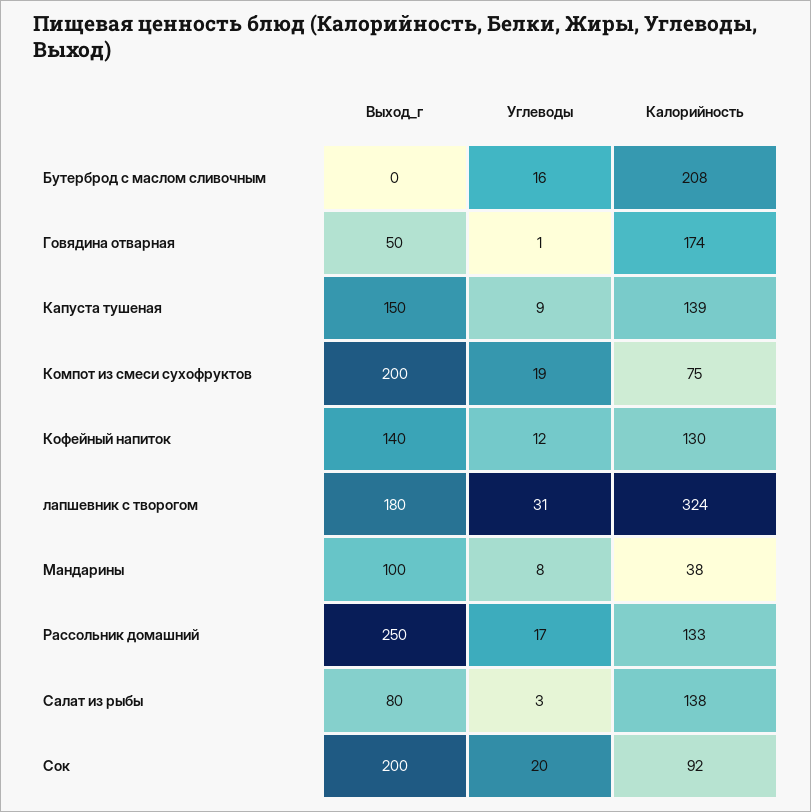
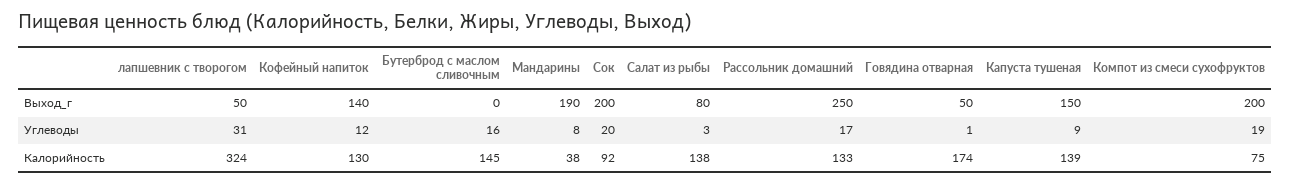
  {
    "Выход_г": {
      "Бутерброд с маслом сливочным": 0,
      "Говядина отварная": 50,
      "Капуста тушеная": 150,
      "Компот из смеси сухофруктов": 200,
      "Кофейный напиток": 140,
-     "лапшевник с творогом": 180,
+     "лапшевник с творогом": 50,
-     "Мандарины": 100,
+     "Мандарины": 190,
      "Рассольник домашний": 250,
      "Салат из рыбы": 80,
      "Сок": 200
    },
    "Углеводы": {
      "Бутерброд с маслом сливочным": 16,
      "Говядина отварная": 1,
      "Капуста тушеная": 9,
      "Компот из смеси сухофруктов": 19,
      "Кофейный напиток": 12,
      "лапшевник с творогом": 31,
      "Мандарины": 8,
      "Рассольник домашний": 17,
      "Салат из рыбы": 3,
      "Сок": 20
    },
    "Калорийность": {
-     "Бутерброд с маслом сливочным": 208,
+     "Бутерброд с маслом сливочным": 145,
      "Говядина отварная": 174,
      "Капуста тушеная": 139,
      "Компот из смеси сухофруктов": 75,
      "Кофейный напиток": 130,
      "лапшевник с творогом": 324,
      "Мандарины": 38,
      "Рассольник домашний": 133,
      "Салат из рыбы": 138,
      "Сок": 92
    }
  }

